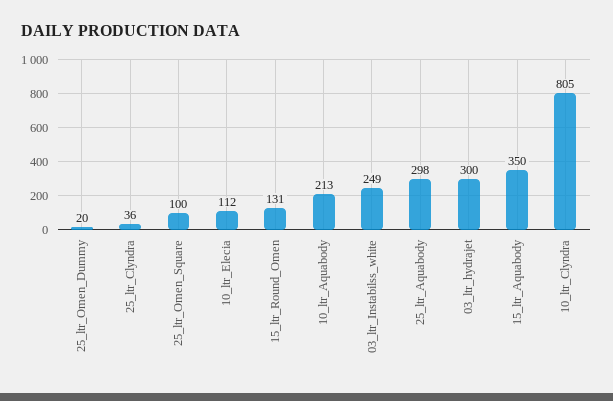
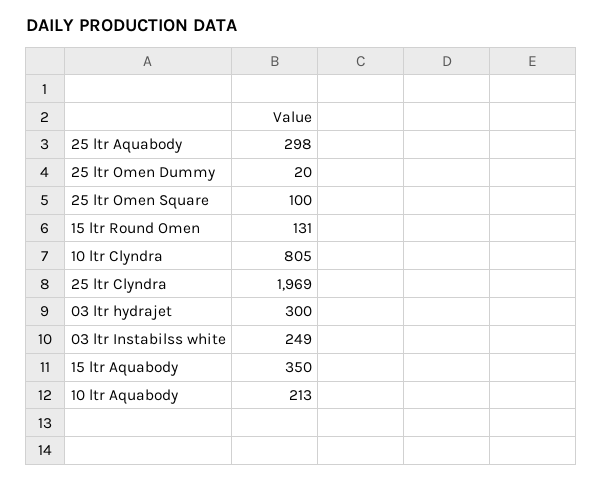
  {
    "25_ltr_Omen_Dummy": 20,
-   "25_ltr_Clyndra": 36,
+   "25_ltr_Clyndra": 1969,
    "25_ltr_Omen_Square": 100,
-   "10_ltr_Elecia": 112,
    "15_ltr_Round_Omen": 131,
    "10_ltr_Aquabody": 213,
    "03_ltr_Instabilss_white": 249,
    "25_ltr_Aquabody": 298,
    "03_ltr_hydrajet": 300,
    "15_ltr_Aquabody": 350,
    "10_ltr_Clyndra": 805
  }

